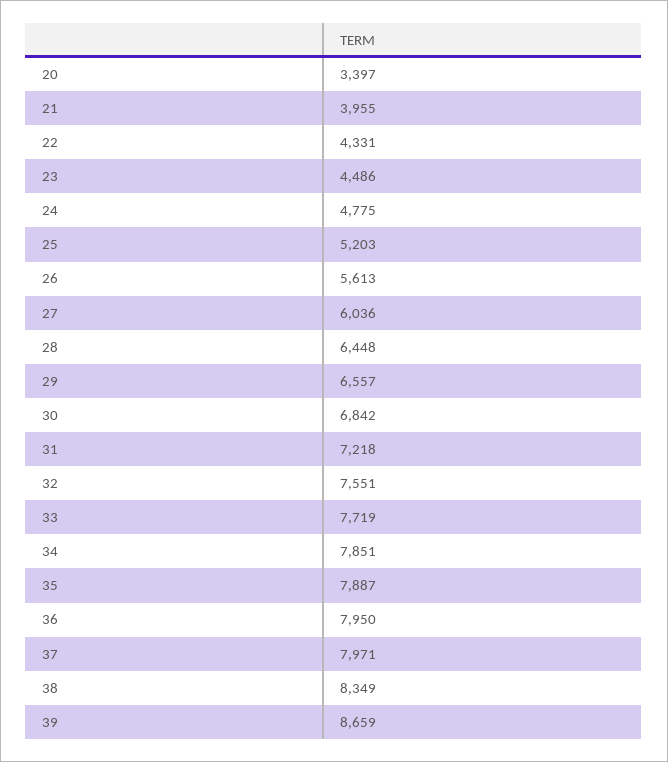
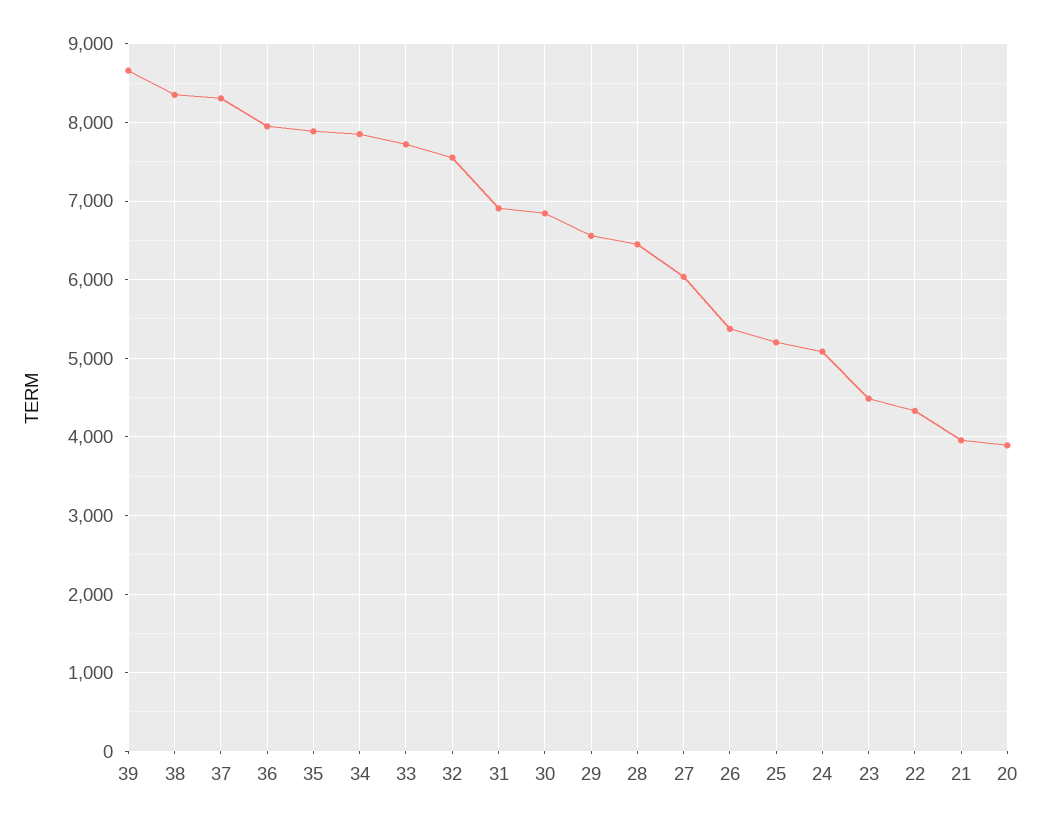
  {
-   "20": 3397,
+   "20": 3900,
    "21": 3955,
    "22": 4331,
    "23": 4486,
-   "24": 4775,
+   "24": 5100,
    "25": 5203,
-   "26": 5613,
+   "26": 5400,
    "27": 6036,
    "28": 6448,
    "29": 6557,
    "30": 6842,
-   "31": 7218,
+   "31": 6900,
    "32": 7551,
    "33": 7719,
    "34": 7851,
    "35": 7887,
    "36": 7950,
-   "37": 7971,
+   "37": 8300,
    "38": 8349,
    "39": 8659
  }

